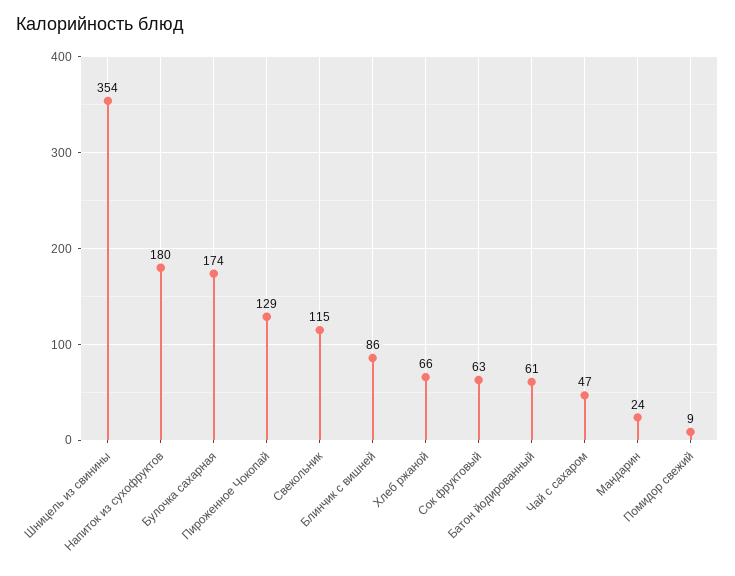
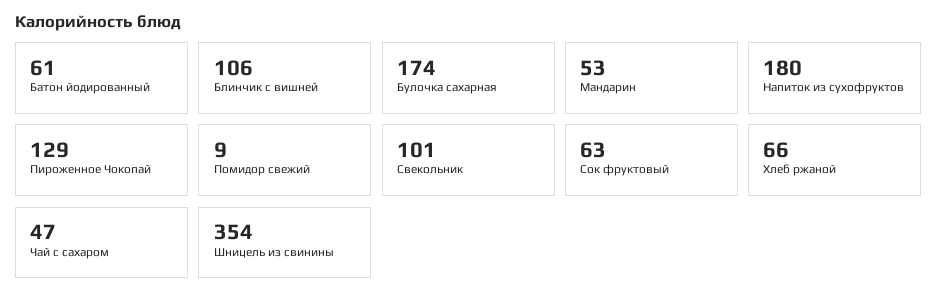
  {
    "Шницель из свинины": 354,
    "Напиток из сухофруктов": 180,
    "Булочка сахарная": 174,
    "Пироженное Чокопай": 129,
-   "Свекольник": 115,
+   "Свекольник": 101,
-   "Блинчик с вишней": 86,
+   "Блинчик с вишней": 106,
    "Хлеб ржаной": 66,
    "Сок фруктовый": 63,
    "Батон йодированный": 61,
    "Чай с сахаром": 47,
-   "Мандарин": 24,
+   "Мандарин": 53,
    "Помидор свежий": 9
  }

